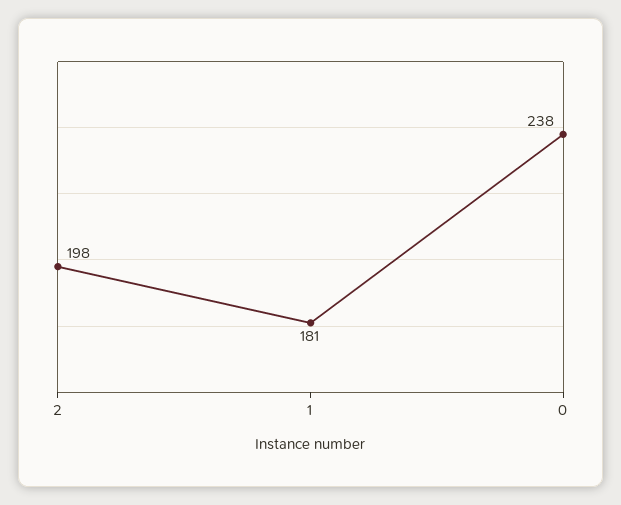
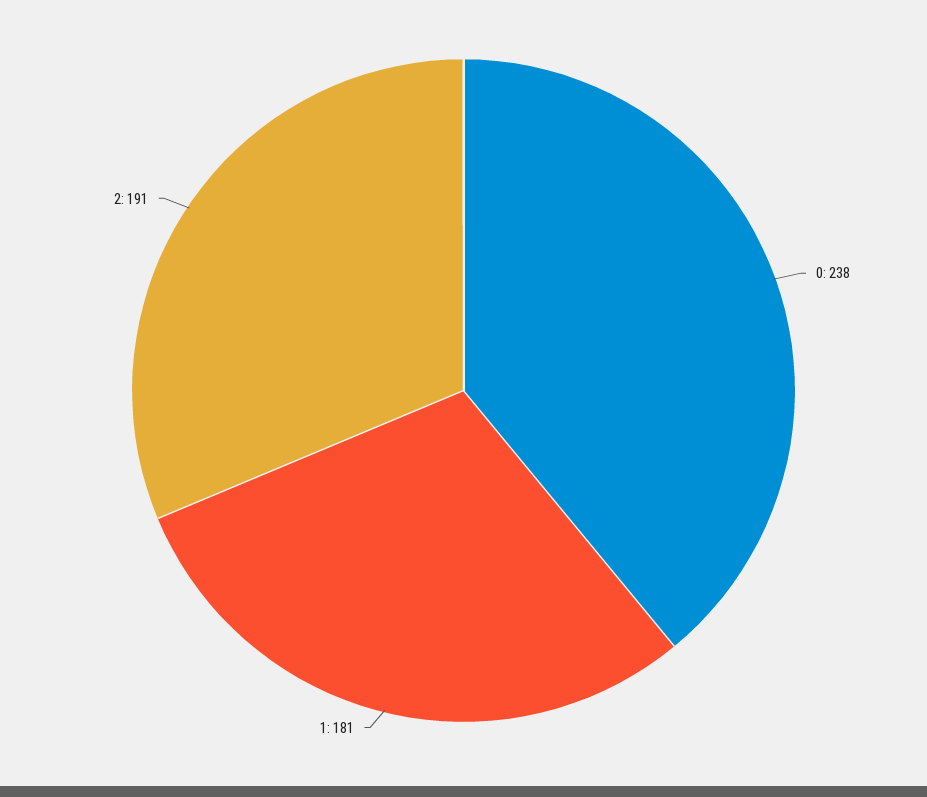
  {
-   "2": 198,
+   "2": 191,
    "1": 181,
    "0": 238
  }

